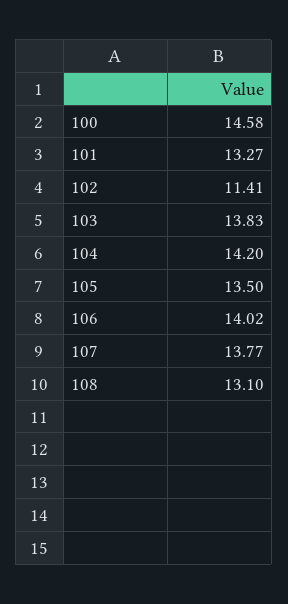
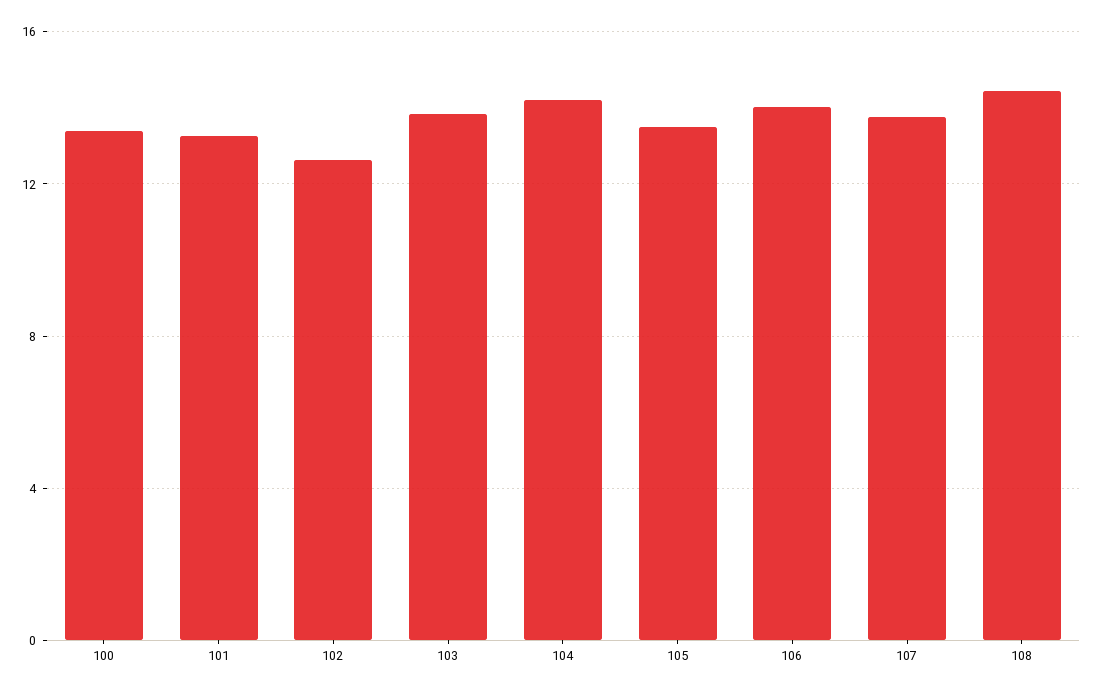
  {
-   "100": 14.58,
+   "100": 13.5,
    "101": 13.27,
-   "102": 11.41,
+   "102": 12.5,
    "103": 13.83,
    "104": 14.2,
    "105": 13.5,
    "106": 14.02,
    "107": 13.77,
-   "108": 13.1
+   "108": 14.5
  }

